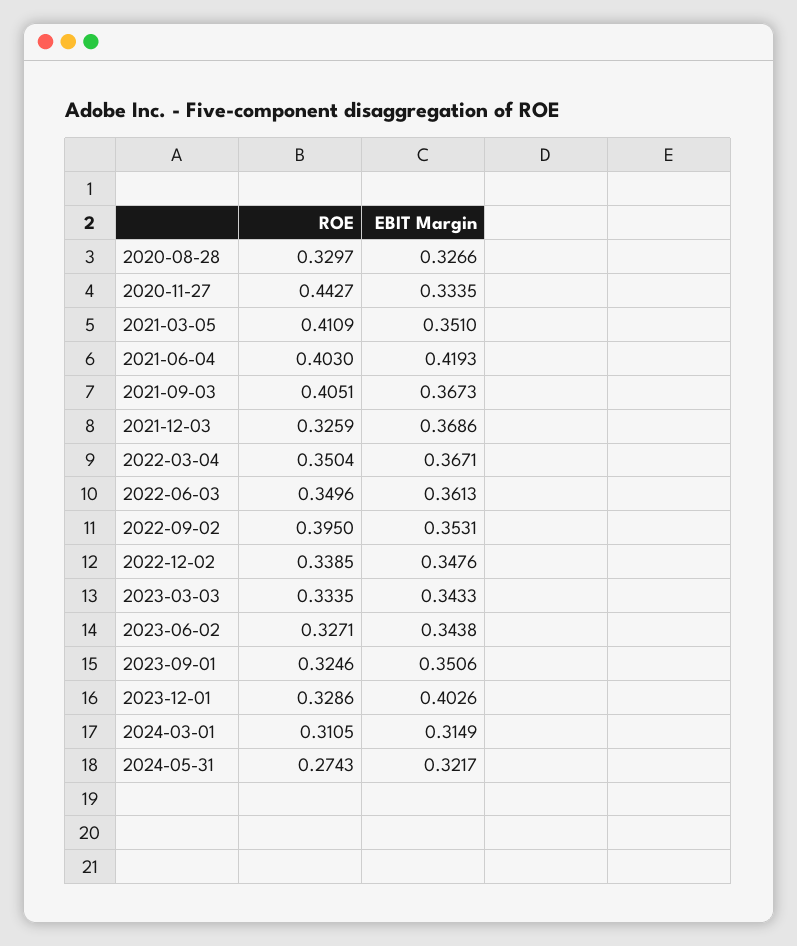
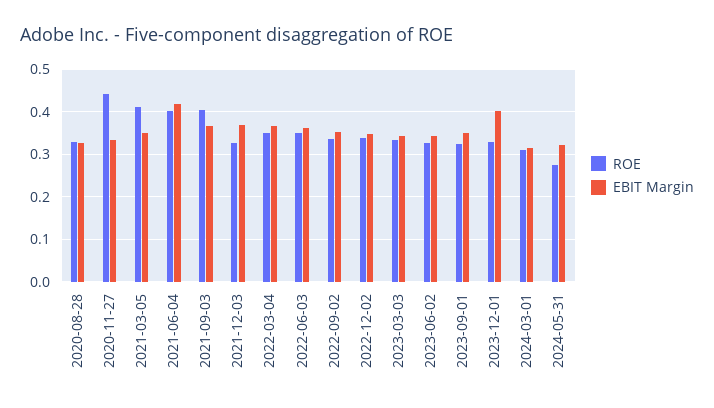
  {
    "ROE": {
      "2020-08-28": 0.3297,
      "2020-11-27": 0.4427,
      "2021-03-05": 0.4109,
      "2021-06-04": 0.403,
      "2021-09-03": 0.4051,
      "2021-12-03": 0.3259,
      "2022-03-04": 0.3504,
      "2022-06-03": 0.3496,
-     "2022-09-02": 0.395,
+     "2022-09-02": 0.34,
      "2022-12-02": 0.3385,
      "2023-03-03": 0.3335,
      "2023-06-02": 0.3271,
      "2023-09-01": 0.3246,
      "2023-12-01": 0.3286,
      "2024-03-01": 0.3105,
      "2024-05-31": 0.2743
    },
    "EBIT Margin": {
      "2020-08-28": 0.3266,
      "2020-11-27": 0.3335,
      "2021-03-05": 0.351,
      "2021-06-04": 0.4193,
      "2021-09-03": 0.3673,
      "2021-12-03": 0.3686,
      "2022-03-04": 0.3671,
      "2022-06-03": 0.3613,
      "2022-09-02": 0.3531,
      "2022-12-02": 0.3476,
      "2023-03-03": 0.3433,
      "2023-06-02": 0.3438,
      "2023-09-01": 0.3506,
      "2023-12-01": 0.4026,
      "2024-03-01": 0.3149,
      "2024-05-31": 0.3217
    }
  }

